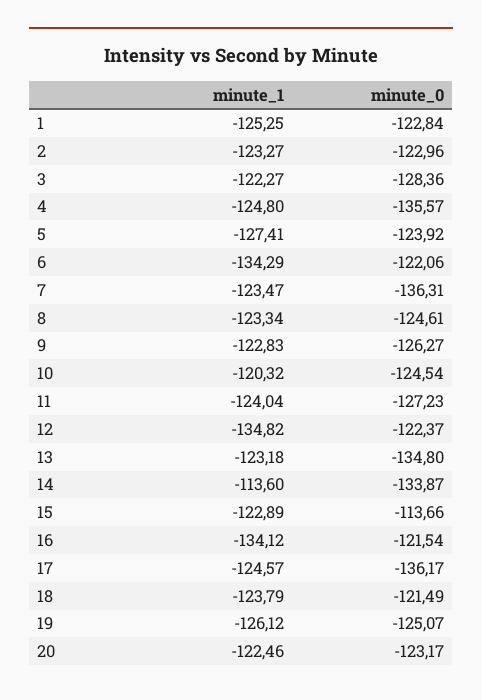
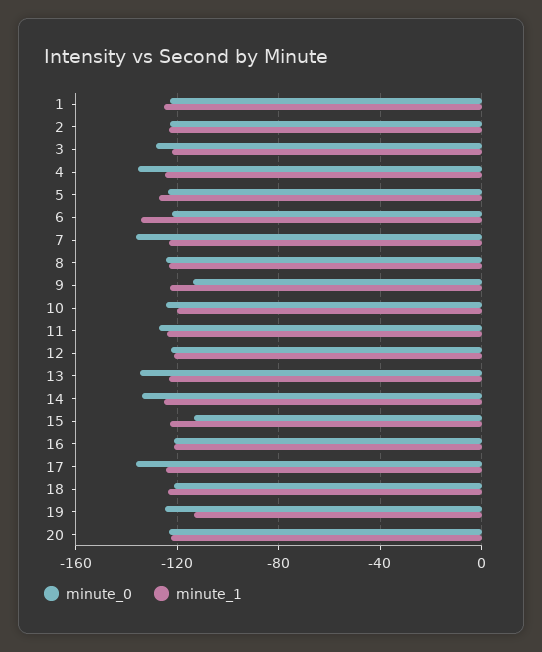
  {
    "minute_1": {
      "1": -125.25,
      "2": -123.27,
      "3": -122.27,
      "4": -124.8,
      "5": -127.41,
      "6": -134.29,
      "7": -123.47,
      "8": -123.34,
      "9": -122.83,
      "10": -120.32,
      "11": -124.04,
-     "12": -134.82,
+     "12": -120,
      "13": -123.18,
-     "14": -113.6,
+     "14": -125,
      "15": -122.89,
-     "16": -134.12,
+     "16": -120,
      "17": -124.57,
      "18": -123.79,
-     "19": -126.12,
+     "19": -115,
      "20": -122.46
    },
    "minute_0": {
      "1": -122.84,
      "2": -122.96,
      "3": -128.36,
      "4": -135.57,
      "5": -123.92,
      "6": -122.06,
      "7": -136.31,
      "8": -124.61,
-     "9": -126.27,
+     "9": -115,
      "10": -124.54,
      "11": -127.23,
      "12": -122.37,
      "13": -134.8,
      "14": -133.87,
      "15": -113.66,
      "16": -121.54,
      "17": -136.17,
      "18": -121.49,
      "19": -125.07,
      "20": -123.17
    }
  }

